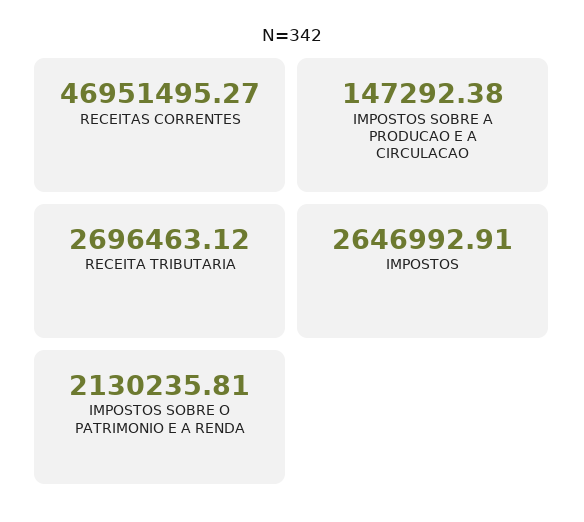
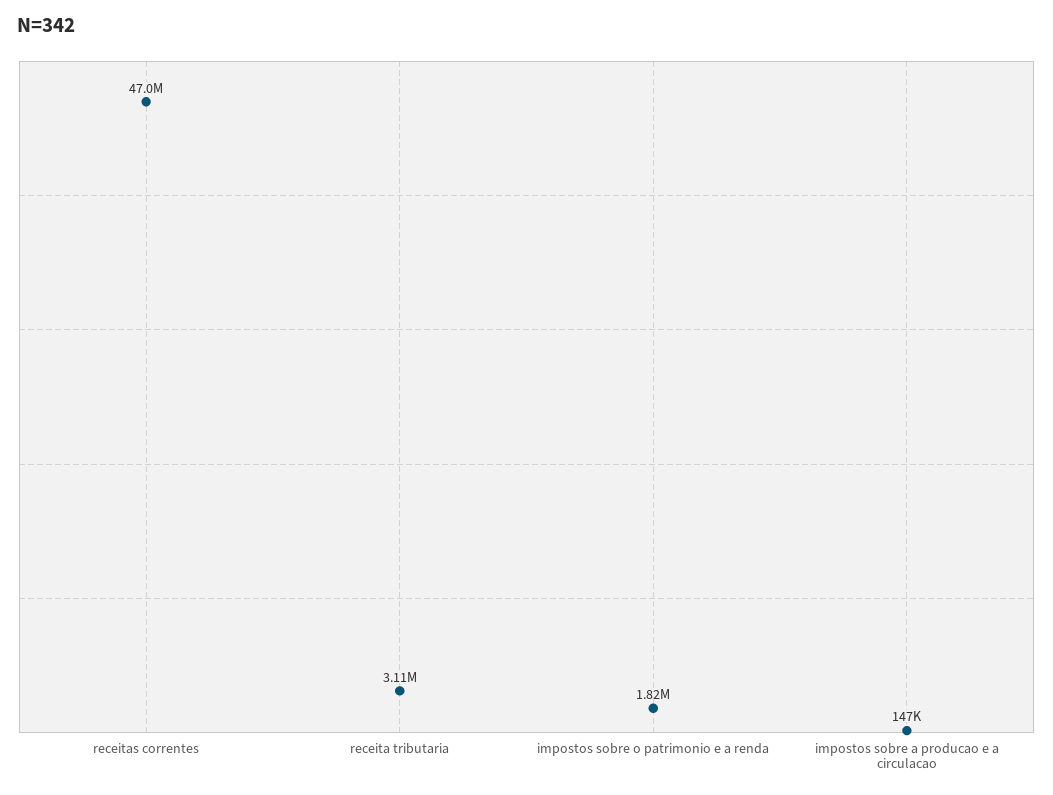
  {
    "RECEITAS CORRENTES": 46951495.27,
    "IMPOSTOS SOBRE A PRODUCAO E A CIRCULACAO": 147292.38,
-   "RECEITA TRIBUTARIA": 2696463.12,
+   "RECEITA TRIBUTARIA": 3110000,
-   "IMPOSTOS": 2646992.91,
-   "IMPOSTOS SOBRE O PATRIMONIO E A RENDA": 2130235.81
+   "IMPOSTOS SOBRE O PATRIMONIO E A RENDA": 1820000
  }

